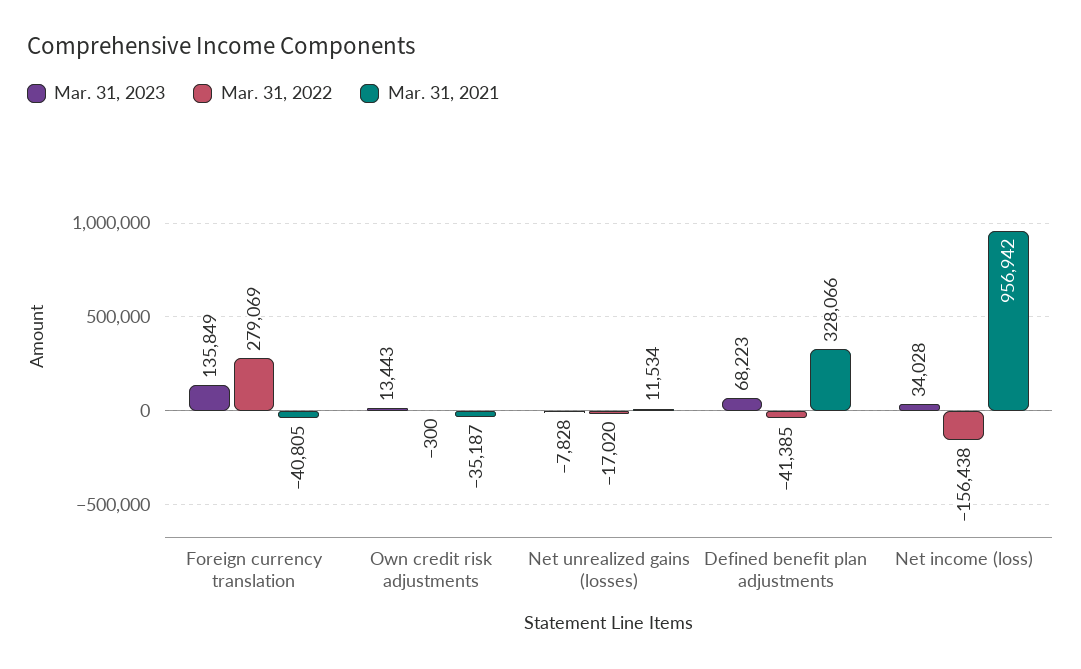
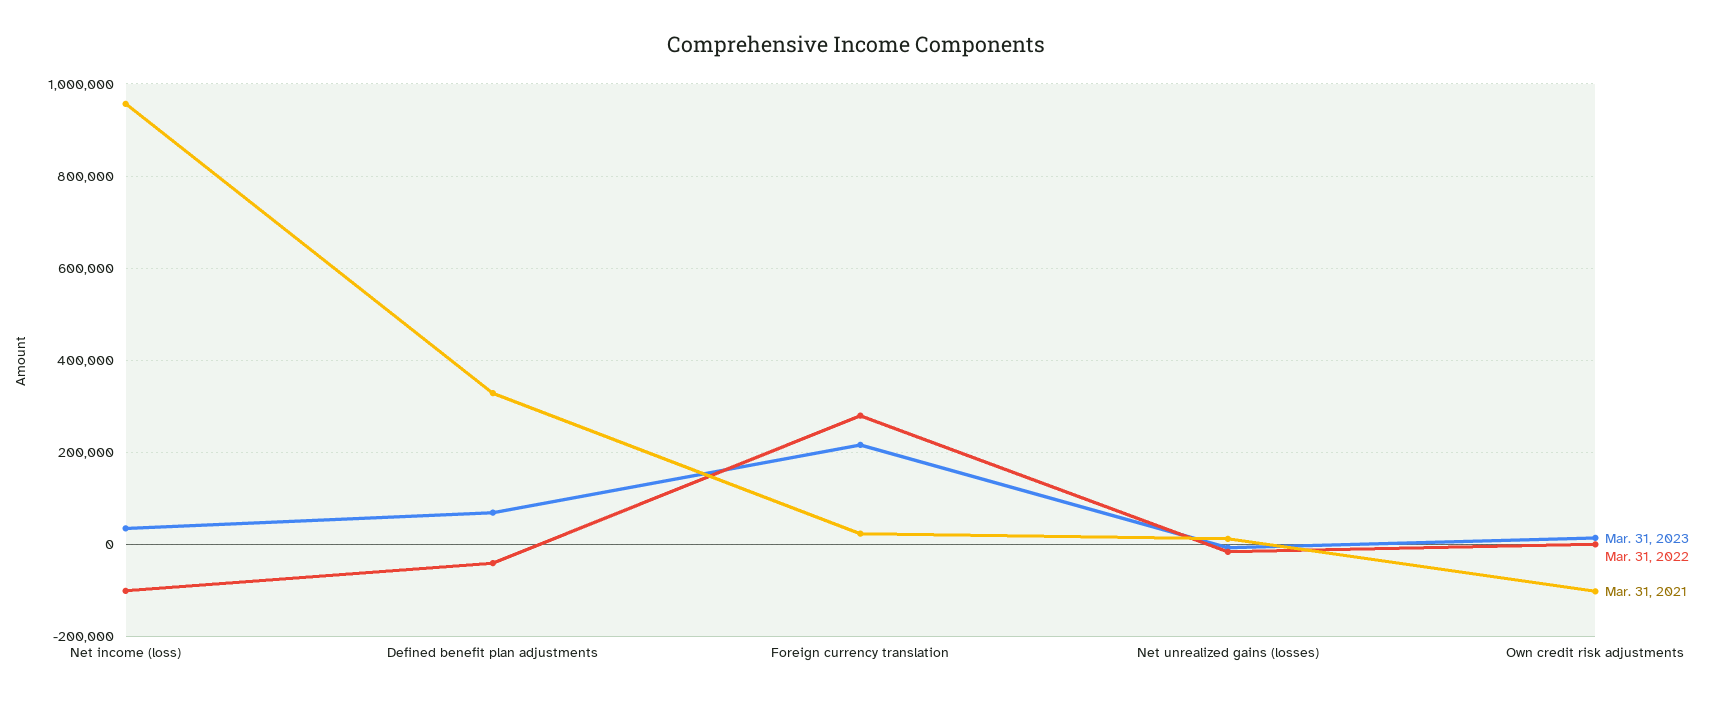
  {
    "Mar. 31, 2023": {
-     "Foreign currency translation": 135849,
+     "Foreign currency translation": 220000,
      "Own credit risk adjustments": 13443,
      "Net unrealized gains (losses)": -7828,
      "Defined benefit plan adjustments": 68223,
      "Net income (loss)": 34028
    },
    "Mar. 31, 2022": {
      "Foreign currency translation": 279069,
      "Own credit risk adjustments": -300,
      "Net unrealized gains (losses)": -17020,
      "Defined benefit plan adjustments": -41385,
-     "Net income (loss)": -156438
+     "Net income (loss)": -100000
    },
    "Mar. 31, 2021": {
-     "Foreign currency translation": -40805,
+     "Foreign currency translation": 20000,
-     "Own credit risk adjustments": -35187,
+     "Own credit risk adjustments": -100000,
      "Net unrealized gains (losses)": 11534,
      "Defined benefit plan adjustments": 328066,
      "Net income (loss)": 956942
    }
  }

